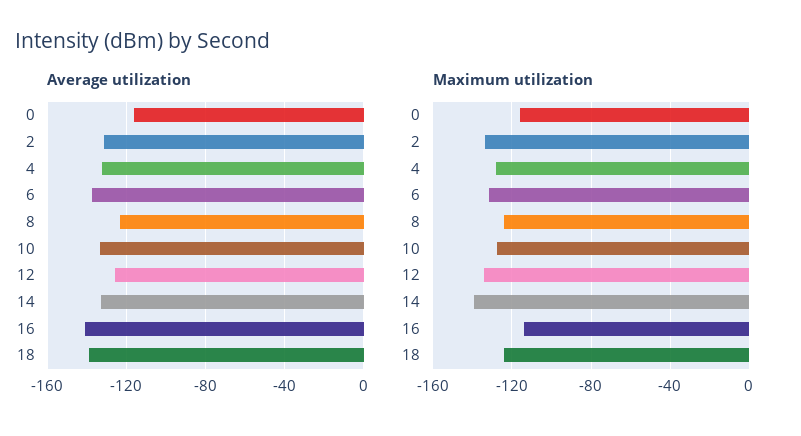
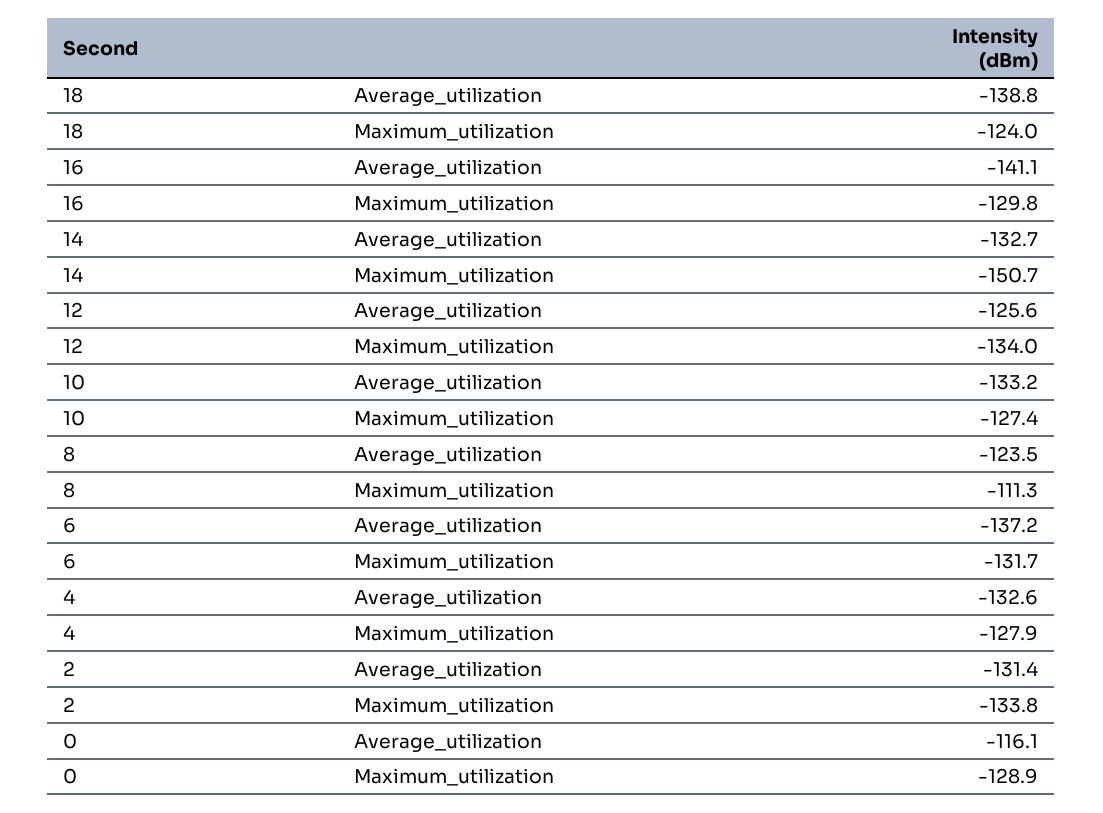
  {
    "Average utilization": {
      "0": -116.1,
      "2": -131.4,
      "4": -132.6,
      "6": -137.2,
      "8": -123.5,
      "10": -133.2,
      "12": -125.6,
      "14": -132.7,
      "16": -141.1,
      "18": -138.8
    },
    "Maximum utilization": {
-     "0": -115,
+     "0": -128.9,
      "2": -133.8,
      "4": -127.9,
      "6": -131.7,
-     "8": -125,
+     "8": -111.3,
      "10": -127.4,
      "12": -134,
-     "14": -140,
+     "14": -150.7,
-     "16": -115,
+     "16": -129.8,
      "18": -124
    }
  }

